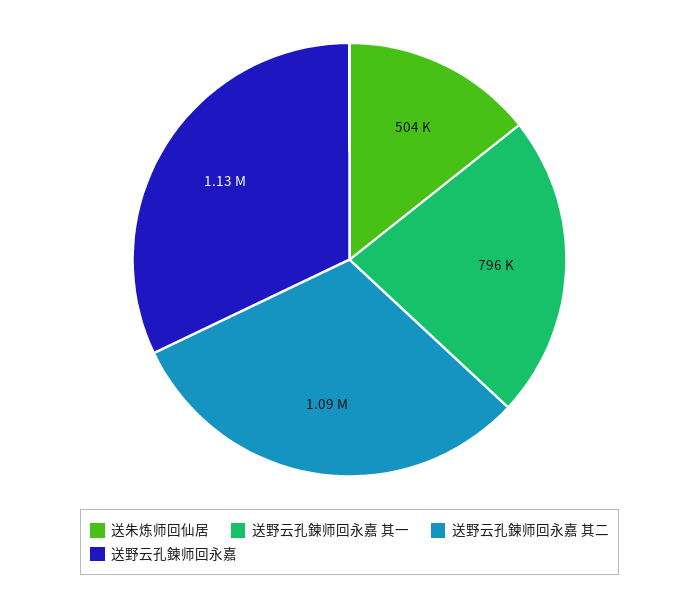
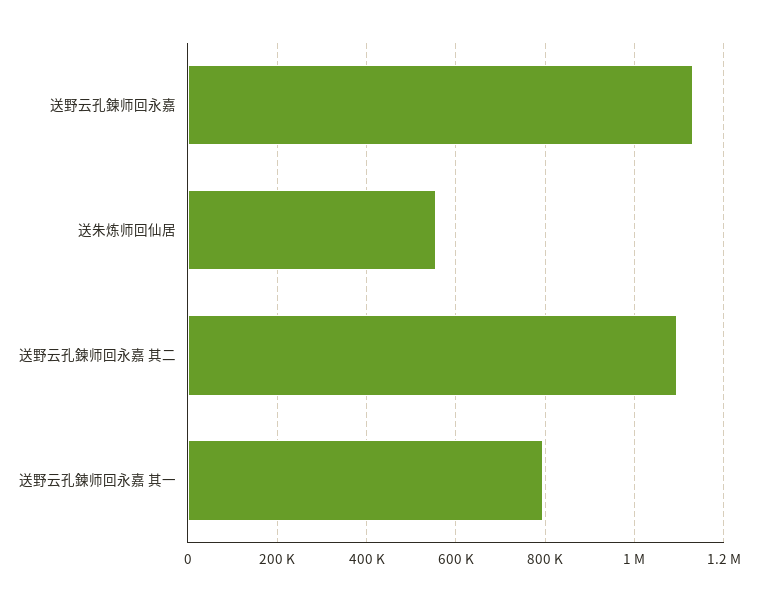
  {
-   "送朱炼师回仙居": 504000,
+   "送朱炼师回仙居": 560000,
    "送野云孔鍊师回永嘉 其一": 796000,
    "送野云孔鍊师回永嘉 其二": 1090000,
    "送野云孔鍊师回永嘉": 1130000
  }

